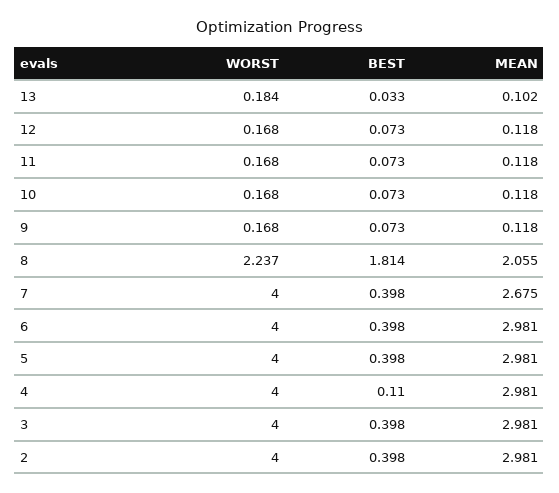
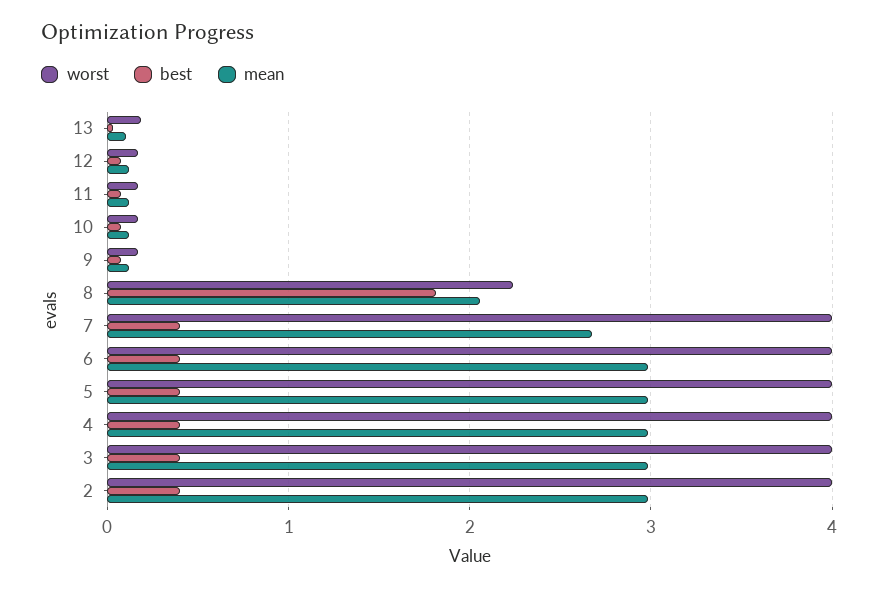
  {
    "WORST": {
      "13": 0.184,
      "12": 0.168,
      "11": 0.168,
      "10": 0.168,
      "9": 0.168,
      "8": 2.237,
      "7": 4,
      "6": 4,
      "5": 4,
      "4": 4,
      "3": 4,
      "2": 4
    },
    "BEST": {
      "13": 0.033,
      "12": 0.073,
      "11": 0.073,
      "10": 0.073,
      "9": 0.073,
      "8": 1.814,
      "7": 0.398,
      "6": 0.398,
      "5": 0.398,
-     "4": 0.11,
+     "4": 0.4,
      "3": 0.398,
      "2": 0.398
    },
    "MEAN": {
      "13": 0.102,
      "12": 0.118,
      "11": 0.118,
      "10": 0.118,
      "9": 0.118,
      "8": 2.055,
      "7": 2.675,
      "6": 2.981,
      "5": 2.981,
      "4": 2.981,
      "3": 2.981,
      "2": 2.981
    }
  }

